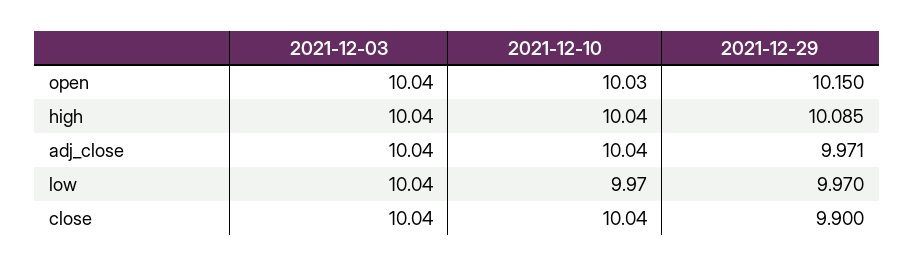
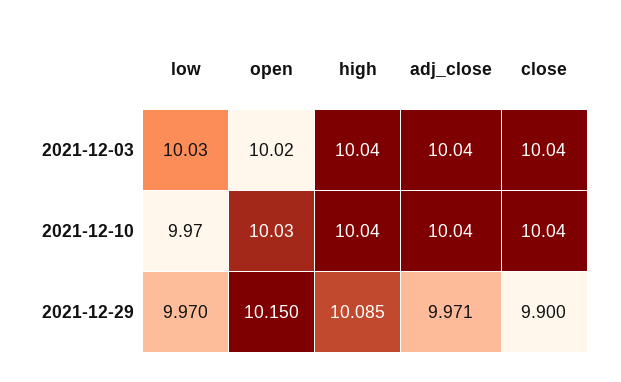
  {
    "2021-12-03": {
-     "open": 10.04,
+     "open": 10.02,
      "high": 10.04,
      "adj_close": 10.04,
-     "low": 10.04,
+     "low": 10.03,
      "close": 10.04
    },
    "2021-12-10": {
      "open": 10.03,
      "high": 10.04,
      "adj_close": 10.04,
      "low": 9.97,
      "close": 10.04
    },
    "2021-12-29": {
      "open": 10.15,
      "high": 10.085,
      "adj_close": 9.971,
      "low": 9.97,
      "close": 9.9
    }
  }

